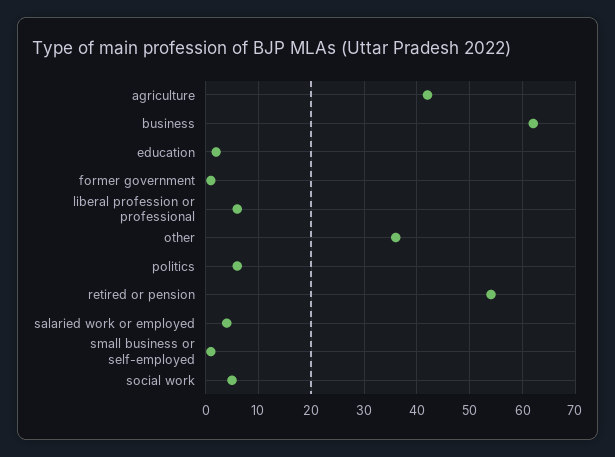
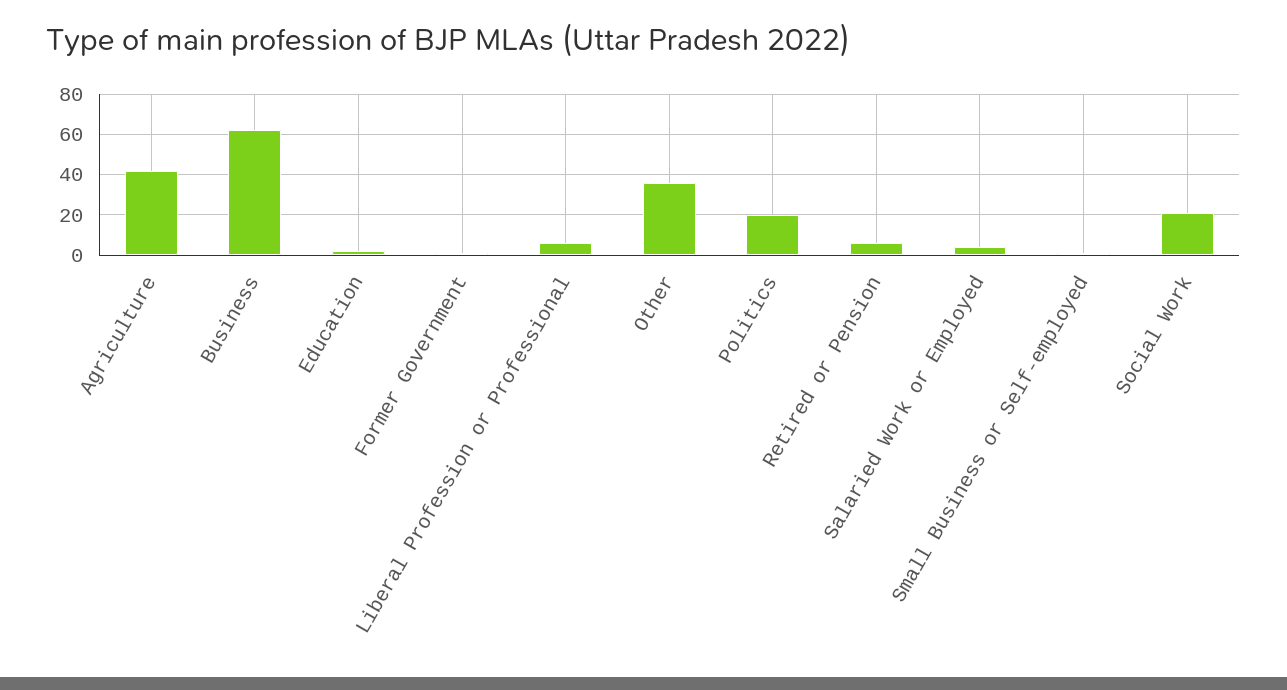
  {
    "agriculture": 40,
    "business": 60,
    "education": 0,
    "former government": 0,
    "liberal profession or professional": 5,
    "other": 35,
-   "politics": 5,
+   "politics": 20,
-   "retired or pension": 55,
+   "retired or pension": 5,
    "salaried work or employed": 5,
    "small business or self-employed": 0,
-   "social work": 5
+   "social work": 20
  }

